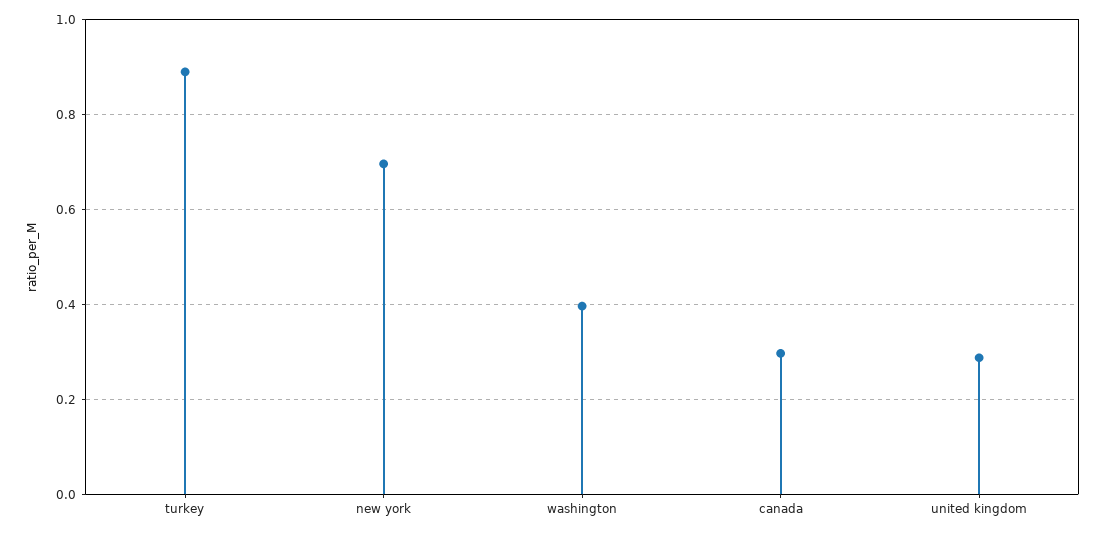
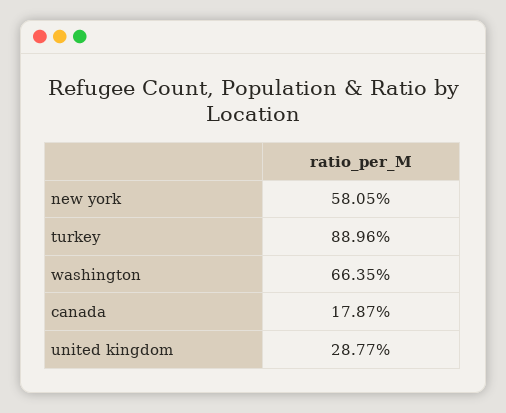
  {
    "turkey": 0.8896,
-   "new york": 0.7,
+   "new york": 0.5805,
-   "washington": 0.4,
+   "washington": 0.6635,
-   "canada": 0.3,
+   "canada": 0.1787,
    "united kingdom": 0.2877
  }

